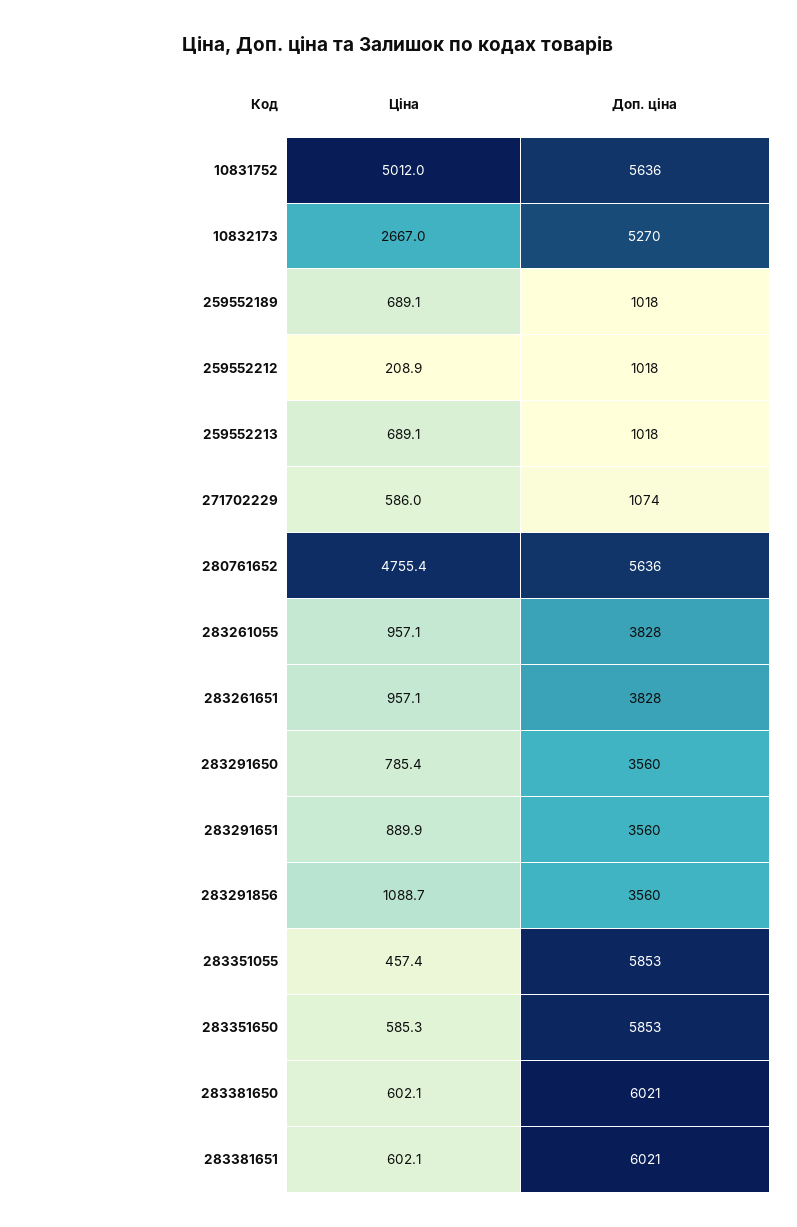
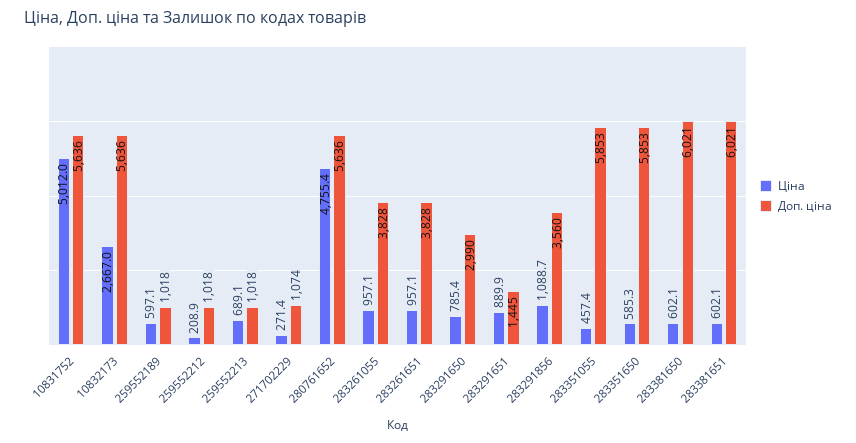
  {
    "Ціна": {
      "10831752": 5012,
      "10832173": 2667,
-     "259552189": 689.1,
+     "259552189": 597.1,
      "259552212": 208.9,
      "259552213": 689.1,
-     "271702229": 586,
+     "271702229": 271.4,
      "280761652": 4755.4,
      "283261055": 957.1,
      "283261651": 957.1,
      "283291650": 785.4,
      "283291651": 889.9,
      "283291856": 1088.7,
      "283351055": 457.4,
      "283351650": 585.3,
      "283381650": 602.1,
      "283381651": 602.1
    },
    "Доп. ціна": {
      "10831752": 5636,
-     "10832173": 5270,
+     "10832173": 5636,
      "259552189": 1018,
      "259552212": 1018,
      "259552213": 1018,
      "271702229": 1074,
      "280761652": 5636,
      "283261055": 3828,
      "283261651": 3828,
-     "283291650": 3560,
+     "283291650": 2990,
-     "283291651": 3560,
+     "283291651": 1445,
      "283291856": 3560,
      "283351055": 5853,
      "283351650": 5853,
      "283381650": 6021,
      "283381651": 6021
    }
  }

